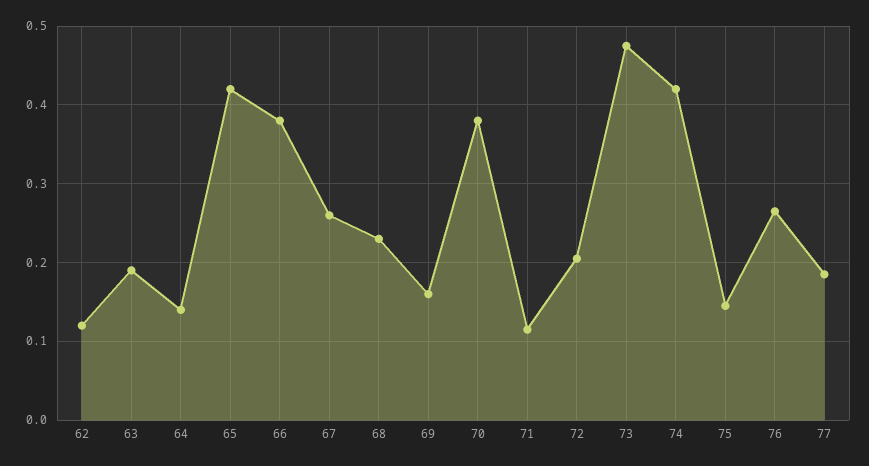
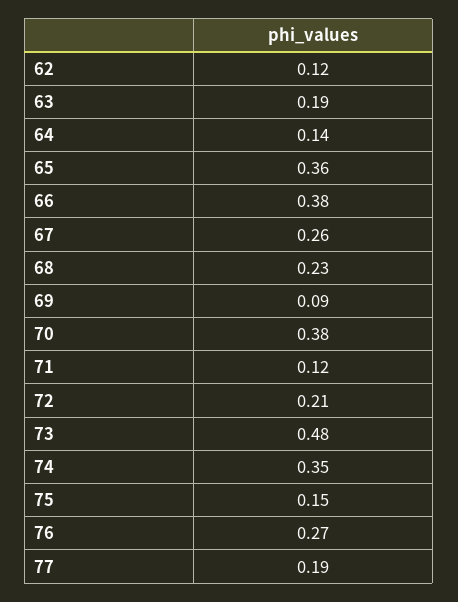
  {
    "62": 0.12,
    "63": 0.19,
    "64": 0.14,
-   "65": 0.42,
+   "65": 0.36,
    "66": 0.38,
    "67": 0.26,
    "68": 0.23,
-   "69": 0.16,
+   "69": 0.09,
    "70": 0.38,
    "71": 0.12,
    "72": 0.21,
    "73": 0.48,
-   "74": 0.42,
+   "74": 0.35,
    "75": 0.15,
    "76": 0.27,
    "77": 0.19
  }

